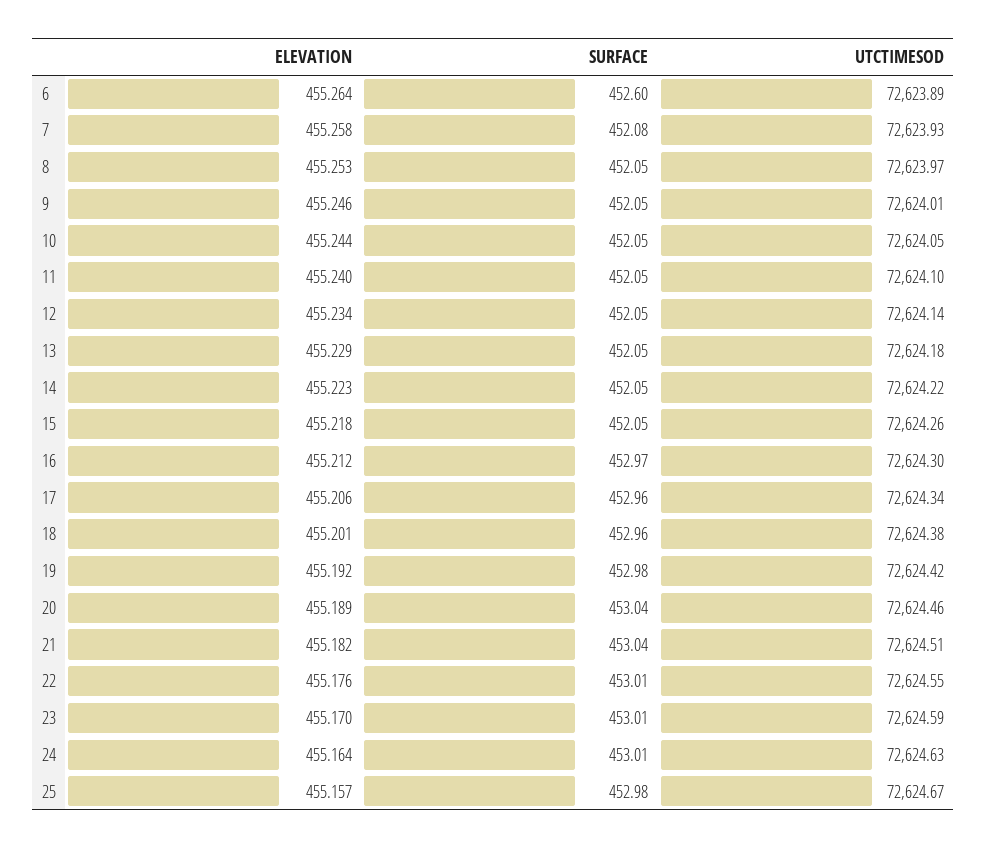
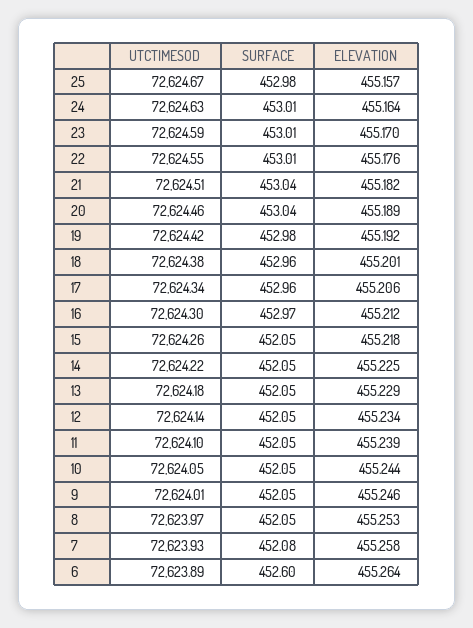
  {
    "ELEVATION": {
      "6": 455.264,
      "7": 455.258,
      "8": 455.253,
      "9": 455.246,
      "10": 455.244,
-     "11": 455.24,
+     "11": 455.239,
      "12": 455.234,
      "13": 455.229,
-     "14": 455.223,
+     "14": 455.225,
      "15": 455.218,
      "16": 455.212,
      "17": 455.206,
      "18": 455.201,
      "19": 455.192,
      "20": 455.189,
      "21": 455.182,
      "22": 455.176,
      "23": 455.17,
      "24": 455.164,
      "25": 455.157
    },
    "SURFACE": {
      "6": 452.6,
      "7": 452.08,
      "8": 452.05,
      "9": 452.05,
      "10": 452.05,
      "11": 452.05,
      "12": 452.05,
      "13": 452.05,
      "14": 452.05,
      "15": 452.05,
      "16": 452.97,
      "17": 452.96,
      "18": 452.96,
      "19": 452.98,
      "20": 453.04,
      "21": 453.04,
      "22": 453.01,
      "23": 453.01,
      "24": 453.01,
      "25": 452.98
    },
    "UTCTIMESOD": {
      "6": 72623.89,
      "7": 72623.93,
      "8": 72623.97,
      "9": 72624.01,
      "10": 72624.05,
      "11": 72624.1,
      "12": 72624.14,
      "13": 72624.18,
      "14": 72624.22,
      "15": 72624.26,
      "16": 72624.3,
      "17": 72624.34,
      "18": 72624.38,
      "19": 72624.42,
      "20": 72624.46,
      "21": 72624.51,
      "22": 72624.55,
      "23": 72624.59,
      "24": 72624.63,
      "25": 72624.67
    }
  }

